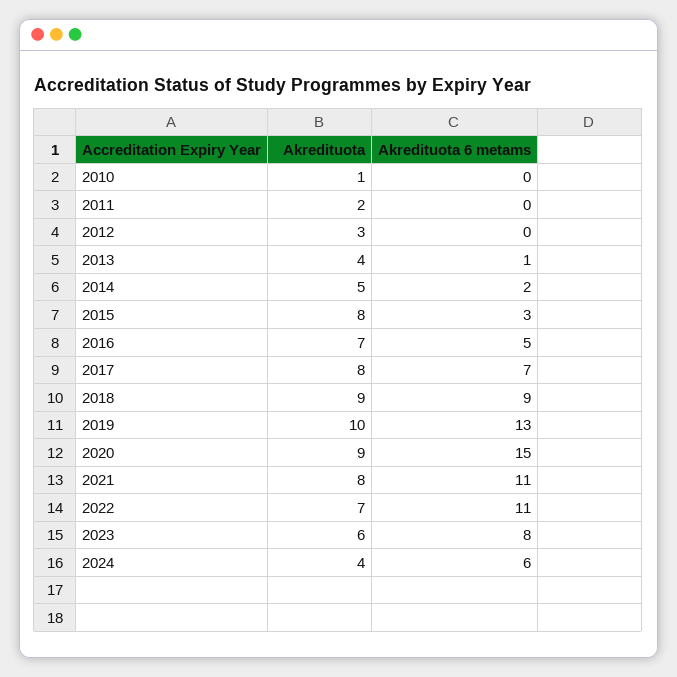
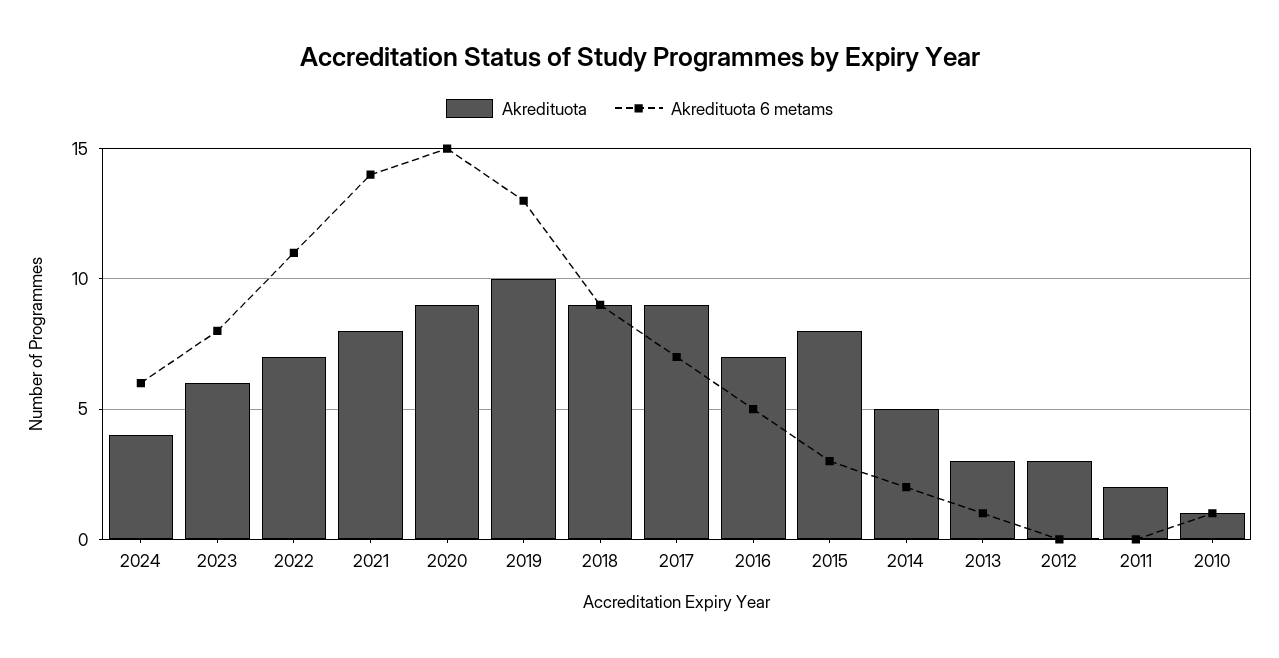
  {
    "Akredituota": {
      "2010": 1,
      "2011": 2,
      "2012": 3,
-     "2013": 4,
+     "2013": 3,
      "2014": 5,
      "2015": 8,
      "2016": 7,
-     "2017": 8,
+     "2017": 9,
      "2018": 9,
      "2019": 10,
      "2020": 9,
      "2021": 8,
      "2022": 7,
      "2023": 6,
      "2024": 4
    },
    "Akredituota 6 metams": {
-     "2010": 0,
+     "2010": 1,
      "2011": 0,
      "2012": 0,
      "2013": 1,
      "2014": 2,
      "2015": 3,
      "2016": 5,
      "2017": 7,
      "2018": 9,
      "2019": 13,
      "2020": 15,
-     "2021": 11,
+     "2021": 14,
      "2022": 11,
      "2023": 8,
      "2024": 6
    }
  }

